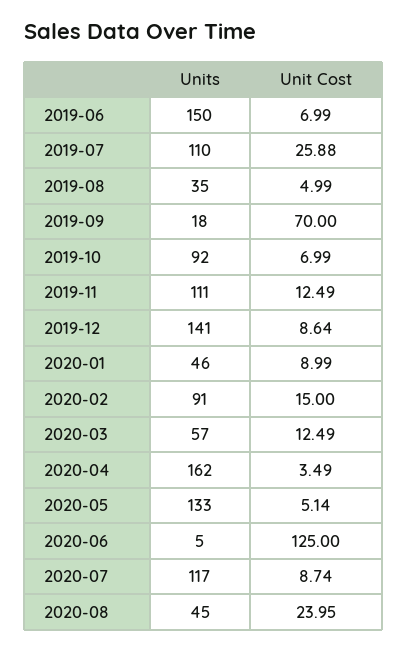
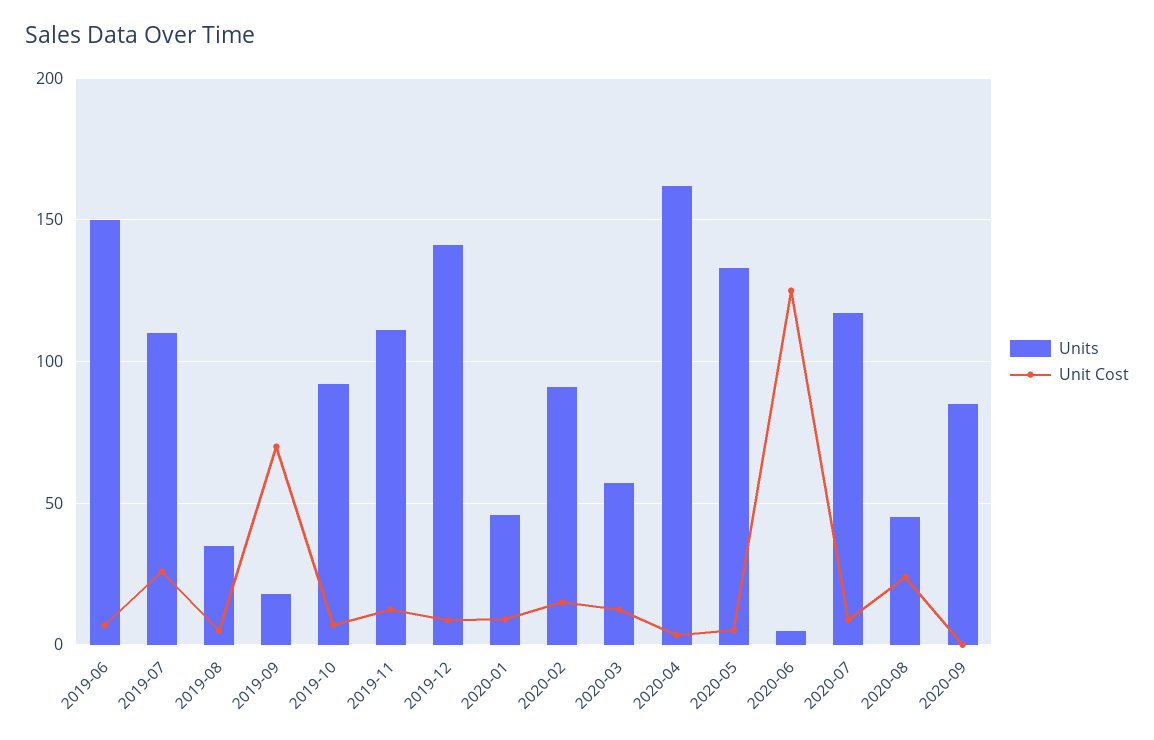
  {
    "Units": {
      "2019-06": 150,
      "2019-07": 110,
      "2019-08": 35,
      "2019-09": 18,
      "2019-10": 92,
      "2019-11": 111,
      "2019-12": 141,
      "2020-01": 46,
      "2020-02": 91,
      "2020-03": 57,
      "2020-04": 162,
      "2020-05": 133,
      "2020-06": 5,
      "2020-07": 117,
-     "2020-08": 45
+     "2020-08": 45,
+     "2020-09": 85
    },
    "Unit Cost": {
      "2019-06": 6.99,
      "2019-07": 25.88,
      "2019-08": 4.99,
      "2019-09": 70,
      "2019-10": 6.99,
      "2019-11": 12.49,
      "2019-12": 8.64,
      "2020-01": 8.99,
      "2020-02": 15,
      "2020-03": 12.49,
      "2020-04": 3.49,
      "2020-05": 5.14,
      "2020-06": 125,
      "2020-07": 8.74,
-     "2020-08": 23.95
+     "2020-08": 23.95,
+     "2020-09": 0
    }
  }

